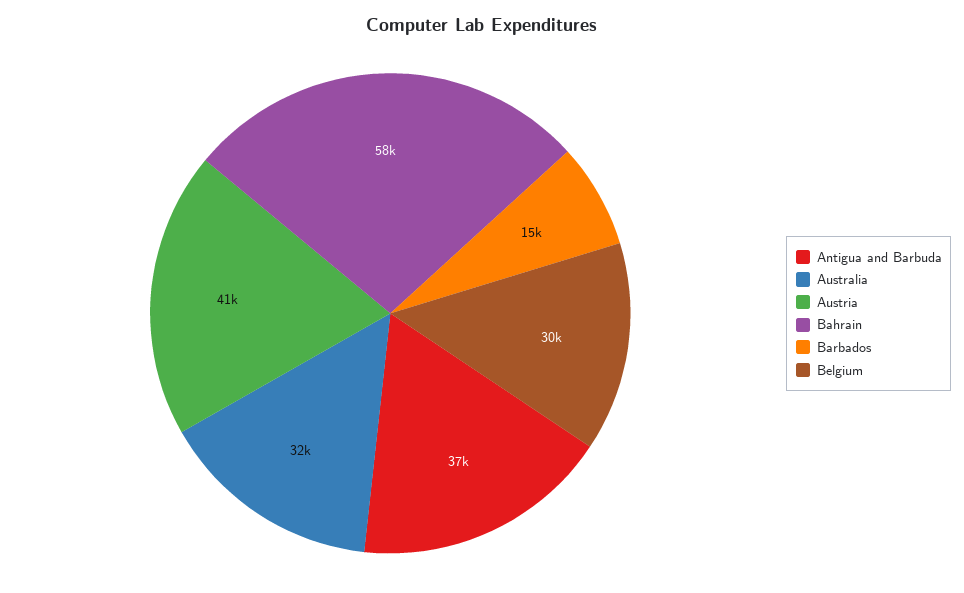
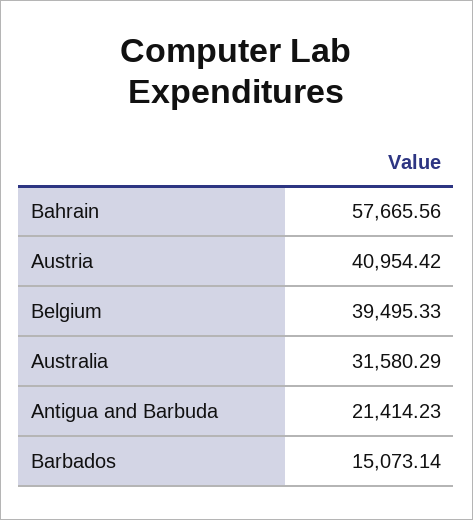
  {
-   "Antigua and Barbuda": 37000,
+   "Antigua and Barbuda": 21414.23,
    "Australia": 31580.29,
    "Austria": 40954.42,
    "Bahrain": 57665.56,
    "Barbados": 15073.14,
-   "Belgium": 30000
+   "Belgium": 39495.33
  }

